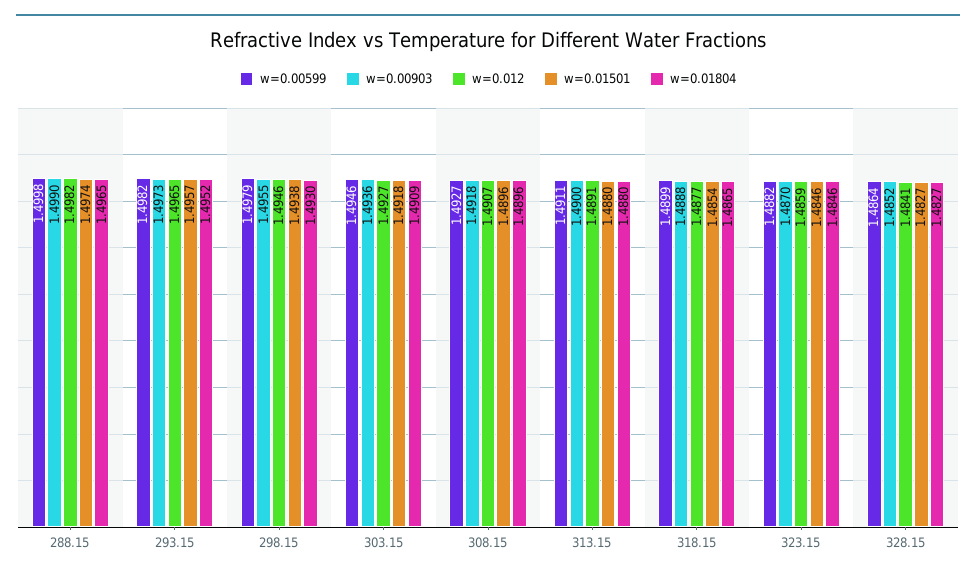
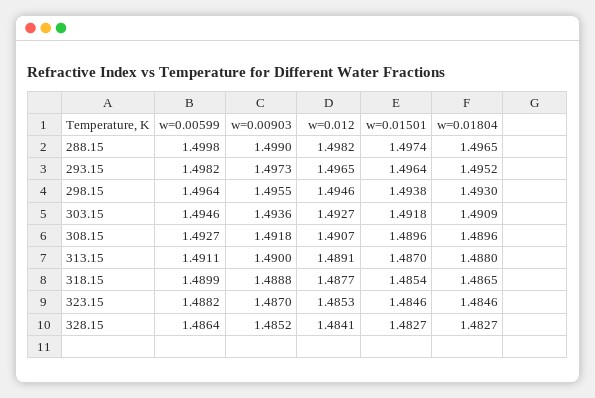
  {
    "w=0.00599": {
      "288.15": 1.4998,
      "293.15": 1.4982,
-     "298.15": 1.4979,
+     "298.15": 1.4964,
      "303.15": 1.4946,
      "308.15": 1.4927,
      "313.15": 1.4911,
      "318.15": 1.4899,
      "323.15": 1.4882,
      "328.15": 1.4864
    },
    "w=0.00903": {
      "288.15": 1.499,
      "293.15": 1.4973,
      "298.15": 1.4955,
      "303.15": 1.4936,
      "308.15": 1.4918,
      "313.15": 1.49,
      "318.15": 1.4888,
      "323.15": 1.487,
      "328.15": 1.4852
    },
    "w=0.012": {
      "288.15": 1.4982,
      "293.15": 1.4965,
      "298.15": 1.4946,
      "303.15": 1.4927,
      "308.15": 1.4907,
      "313.15": 1.4891,
      "318.15": 1.4877,
-     "323.15": 1.4859,
+     "323.15": 1.4853,
      "328.15": 1.4841
    },
    "w=0.01501": {
      "288.15": 1.4974,
-     "293.15": 1.4957,
+     "293.15": 1.4964,
      "298.15": 1.4938,
      "303.15": 1.4918,
      "308.15": 1.4896,
-     "313.15": 1.488,
+     "313.15": 1.487,
      "318.15": 1.4854,
      "323.15": 1.4846,
      "328.15": 1.4827
    },
    "w=0.01804": {
      "288.15": 1.4965,
      "293.15": 1.4952,
      "298.15": 1.493,
      "303.15": 1.4909,
      "308.15": 1.4896,
      "313.15": 1.488,
      "318.15": 1.4865,
      "323.15": 1.4846,
      "328.15": 1.4827
    }
  }

